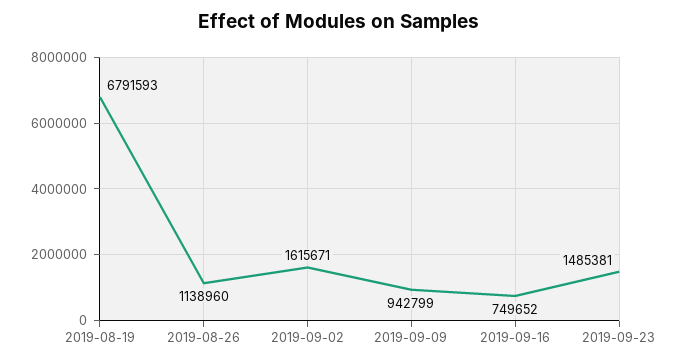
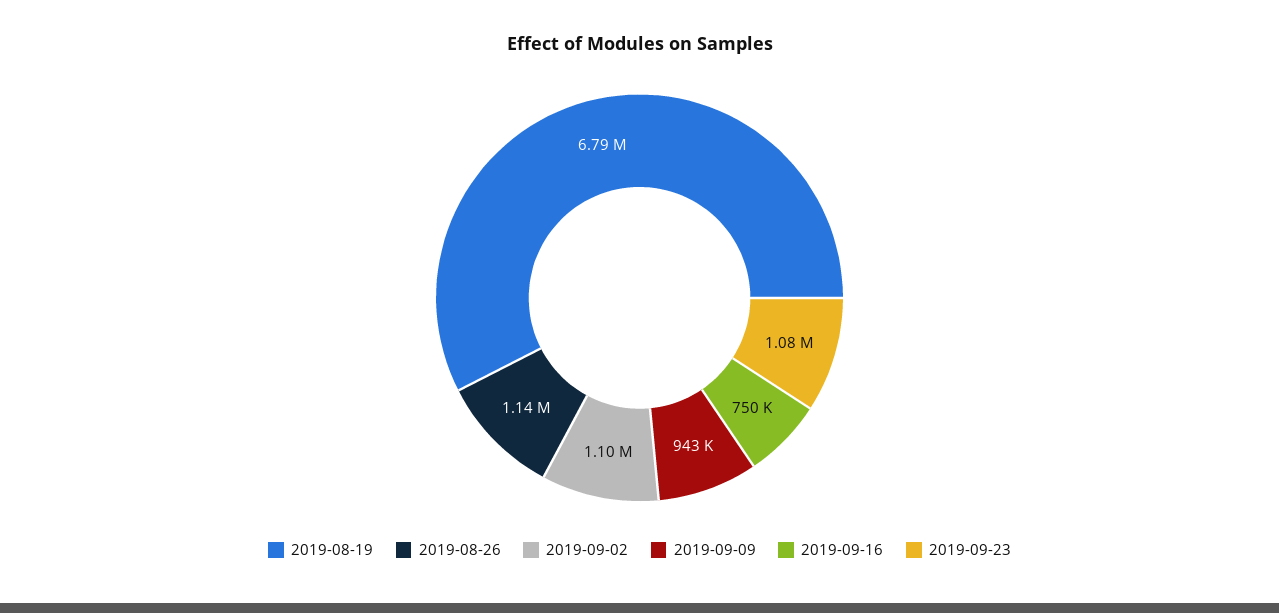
  {
    "2019-08-19": 6791593,
    "2019-08-26": 1138960,
-   "2019-09-02": 1615671,
+   "2019-09-02": 1100000,
    "2019-09-09": 942799,
    "2019-09-16": 749652,
-   "2019-09-23": 1485381
+   "2019-09-23": 1080000
  }

